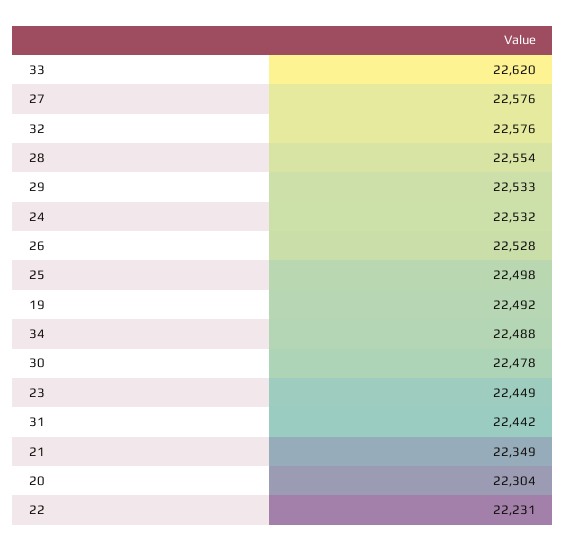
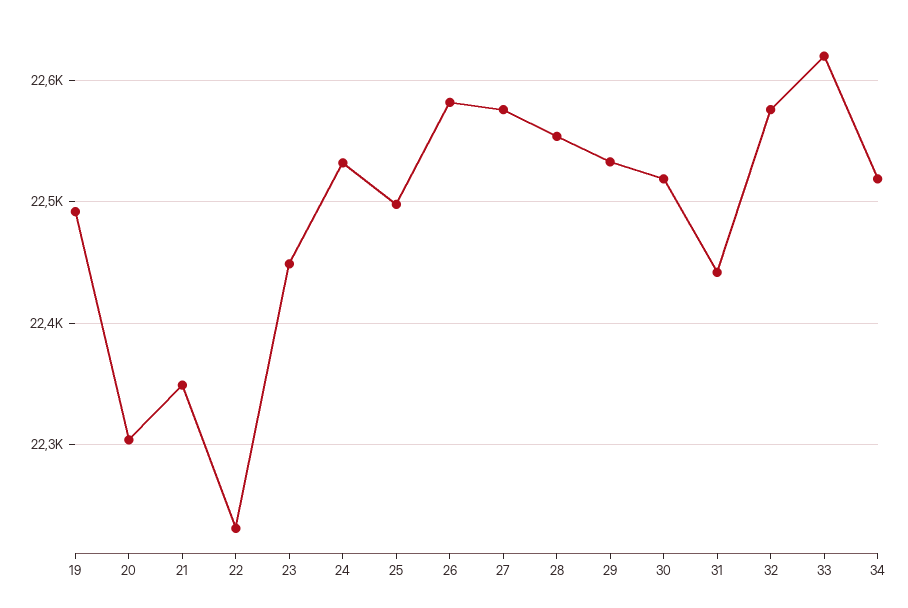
  {
    "33": 22620,
    "27": 22576,
    "32": 22576,
    "28": 22554,
    "29": 22533,
    "24": 22532,
-   "26": 22528,
+   "26": 22580,
    "25": 22498,
    "19": 22492,
-   "34": 22488,
+   "34": 22520,
-   "30": 22478,
+   "30": 22520,
    "23": 22449,
    "31": 22442,
    "21": 22349,
    "20": 22304,
    "22": 22231
  }

